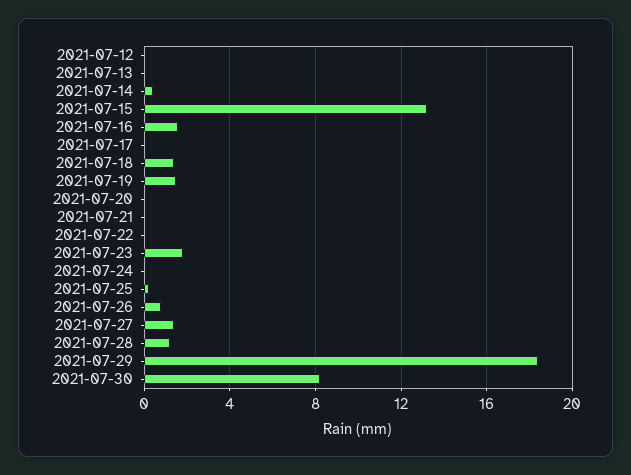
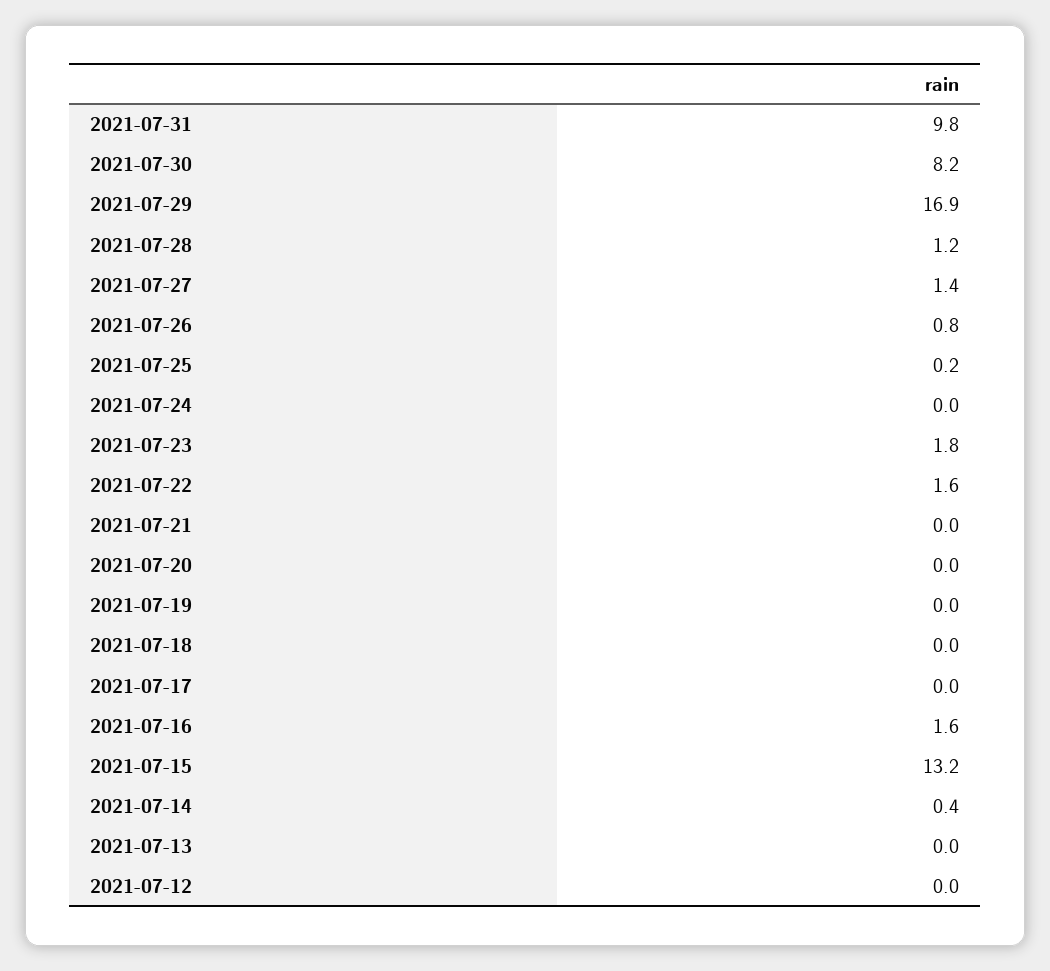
  {
    "2021-07-12": 0,
    "2021-07-13": 0,
    "2021-07-14": 0.4,
    "2021-07-15": 13.2,
    "2021-07-16": 1.6,
    "2021-07-17": 0,
-   "2021-07-18": 1.5,
+   "2021-07-18": 0,
-   "2021-07-19": 1.5,
+   "2021-07-19": 0,
    "2021-07-20": 0,
    "2021-07-21": 0,
-   "2021-07-22": 0,
+   "2021-07-22": 1.6,
    "2021-07-23": 1.8,
    "2021-07-24": 0,
    "2021-07-25": 0.2,
    "2021-07-26": 0.8,
    "2021-07-27": 1.4,
    "2021-07-28": 1.2,
-   "2021-07-29": 18.5,
+   "2021-07-29": 16.9,
-   "2021-07-30": 8.2
+   "2021-07-30": 8.2,
+   "2021-07-31": 9.8
  }

